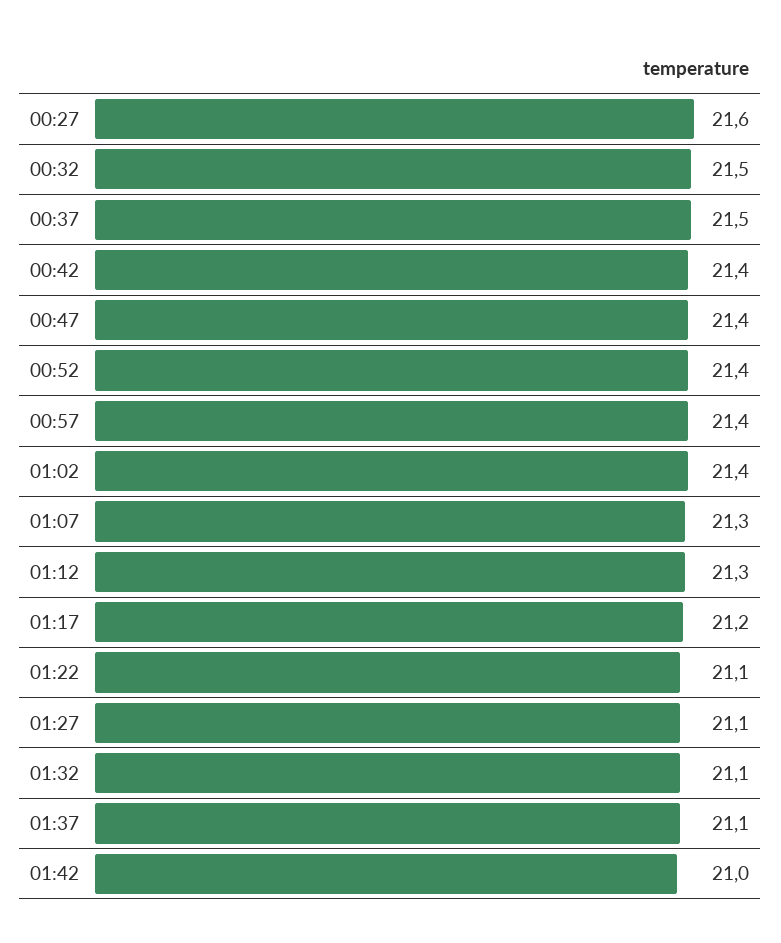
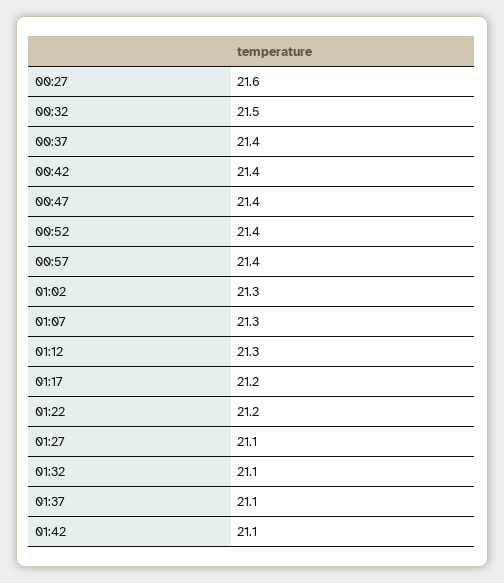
  {
    "00:27": 21.6,
    "00:32": 21.5,
-   "00:37": 21.5,
+   "00:37": 21.4,
    "00:42": 21.4,
    "00:47": 21.4,
    "00:52": 21.4,
    "00:57": 21.4,
-   "01:02": 21.4,
+   "01:02": 21.3,
    "01:07": 21.3,
    "01:12": 21.3,
    "01:17": 21.2,
-   "01:22": 21.1,
+   "01:22": 21.2,
    "01:27": 21.1,
    "01:32": 21.1,
    "01:37": 21.1,
-   "01:42": 21
+   "01:42": 21.1
  }

